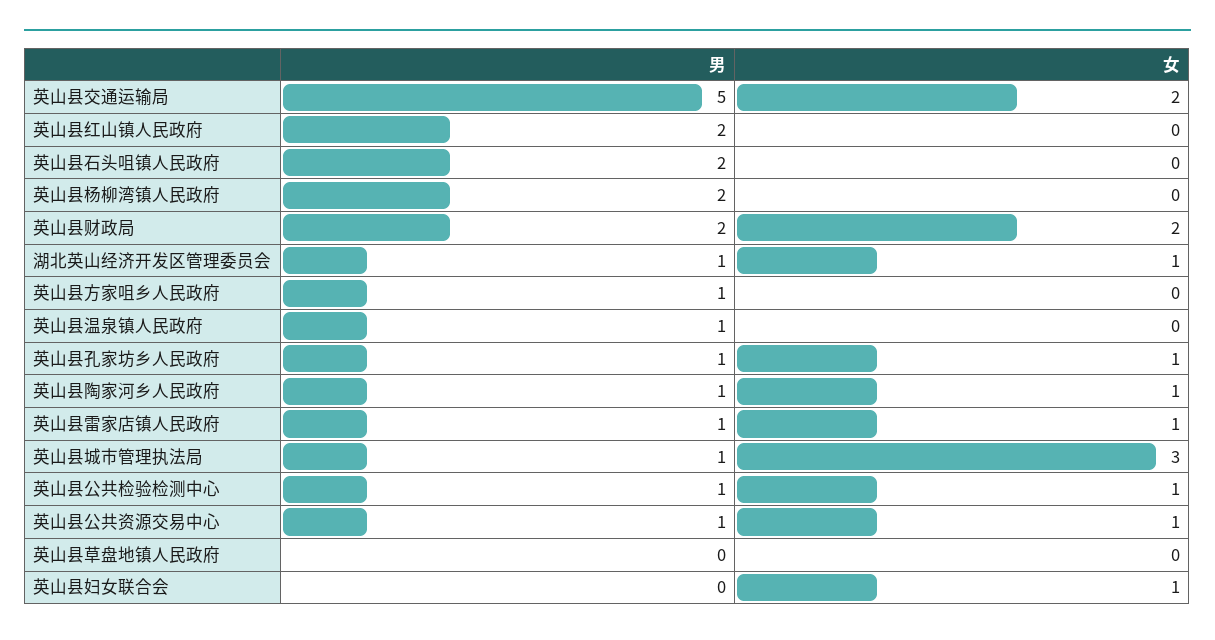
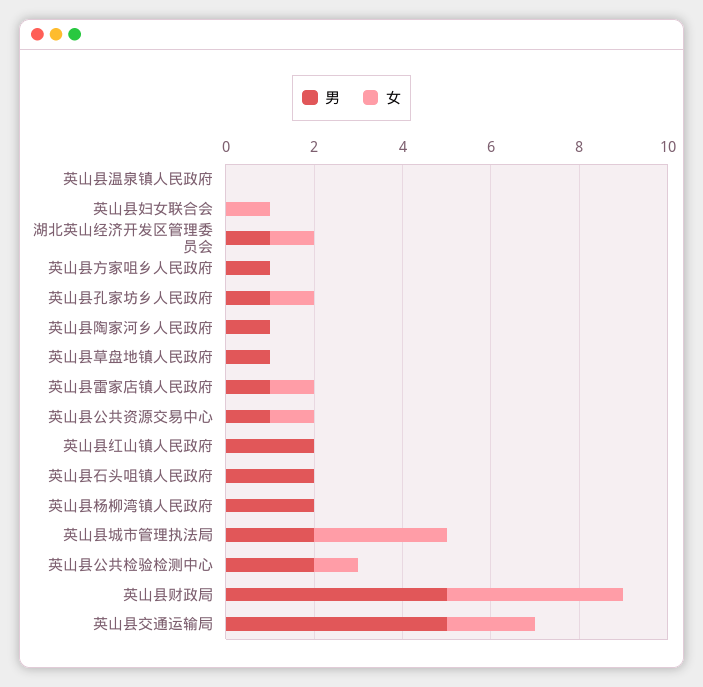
  {
    "男": {
      "英山县交通运输局": 5,
      "英山县红山镇人民政府": 2,
      "英山县石头咀镇人民政府": 2,
      "英山县杨柳湾镇人民政府": 2,
-     "英山县财政局": 2,
+     "英山县财政局": 5,
      "湖北英山经济开发区管理委员会": 1,
      "英山县方家咀乡人民政府": 1,
-     "英山县温泉镇人民政府": 1,
+     "英山县温泉镇人民政府": 0,
      "英山县孔家坊乡人民政府": 1,
      "英山县陶家河乡人民政府": 1,
      "英山县雷家店镇人民政府": 1,
-     "英山县城市管理执法局": 1,
+     "英山县城市管理执法局": 2,
-     "英山县公共检验检测中心": 1,
+     "英山县公共检验检测中心": 2,
      "英山县公共资源交易中心": 1,
-     "英山县草盘地镇人民政府": 0,
+     "英山县草盘地镇人民政府": 1,
      "英山县妇女联合会": 0
    },
    "女": {
      "英山县交通运输局": 2,
      "英山县红山镇人民政府": 0,
      "英山县石头咀镇人民政府": 0,
      "英山县杨柳湾镇人民政府": 0,
-     "英山县财政局": 2,
+     "英山县财政局": 4,
      "湖北英山经济开发区管理委员会": 1,
      "英山县方家咀乡人民政府": 0,
      "英山县温泉镇人民政府": 0,
      "英山县孔家坊乡人民政府": 1,
-     "英山县陶家河乡人民政府": 1,
+     "英山县陶家河乡人民政府": 0,
      "英山县雷家店镇人民政府": 1,
      "英山县城市管理执法局": 3,
      "英山县公共检验检测中心": 1,
      "英山县公共资源交易中心": 1,
      "英山县草盘地镇人民政府": 0,
      "英山县妇女联合会": 1
    }
  }

